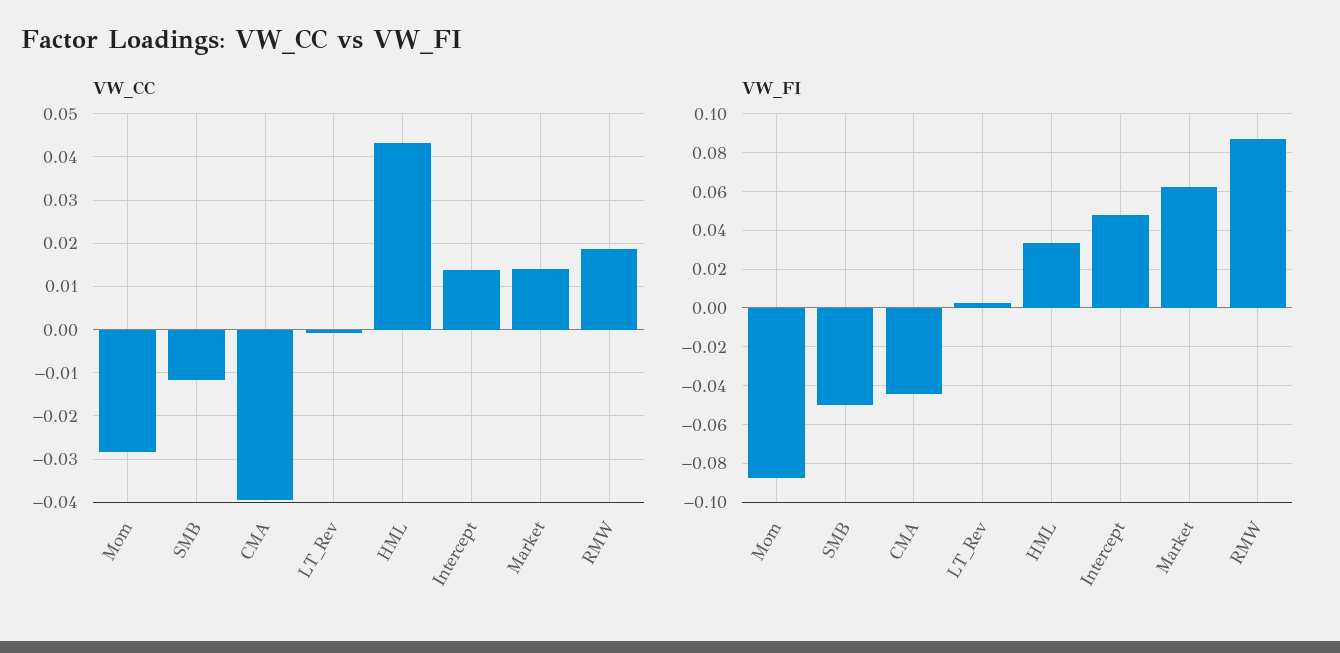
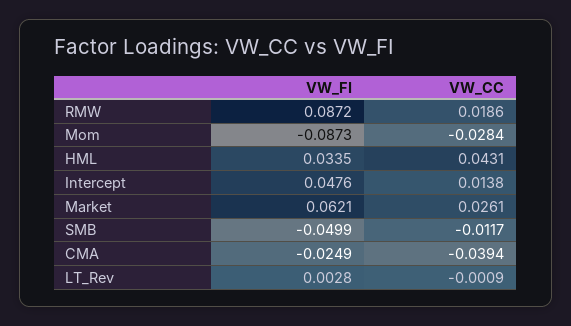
  {
    "VW_CC": {
      "Mom": -0.0284,
      "SMB": -0.0117,
      "CMA": -0.0394,
      "LT_Rev": -0.0009,
      "HML": 0.0431,
      "Intercept": 0.0138,
-     "Market": 0.014,
+     "Market": 0.0261,
      "RMW": 0.0186
    },
    "VW_FI": {
      "Mom": -0.0873,
      "SMB": -0.0499,
-     "CMA": -0.045,
+     "CMA": -0.0249,
      "LT_Rev": 0.0028,
      "HML": 0.0335,
      "Intercept": 0.0476,
      "Market": 0.0621,
      "RMW": 0.0872
    }
  }

